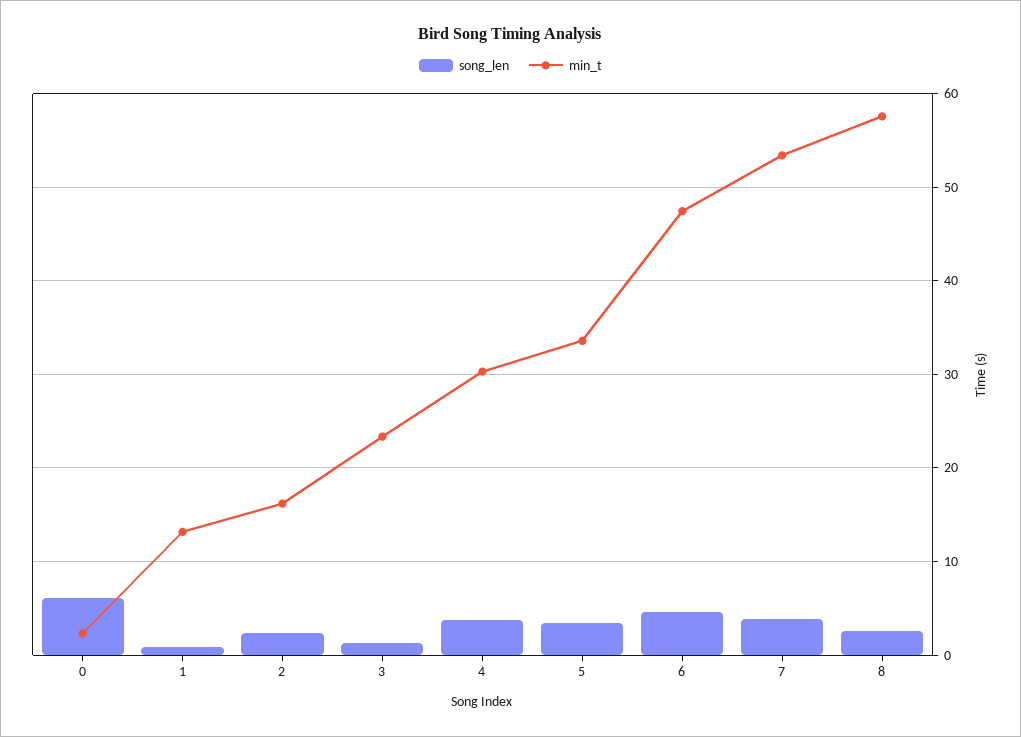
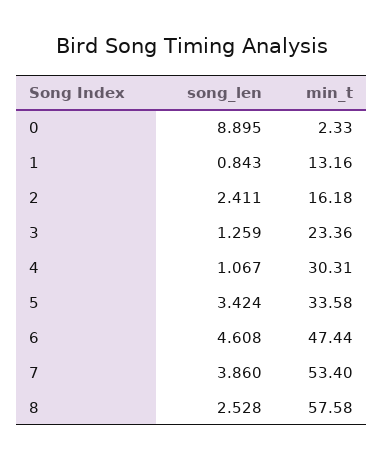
  {
    "song_len": {
-     "0": 6,
+     "0": 8.895,
      "1": 0.843,
      "2": 2.411,
      "3": 1.259,
-     "4": 4,
+     "4": 1.067,
      "5": 3.424,
      "6": 4.608,
      "7": 3.86,
      "8": 2.528
    },
    "min_t": {
      "0": 2.33,
      "1": 13.16,
      "2": 16.18,
      "3": 23.36,
      "4": 30.31,
      "5": 33.58,
      "6": 47.44,
      "7": 53.4,
      "8": 57.58
    }
  }

